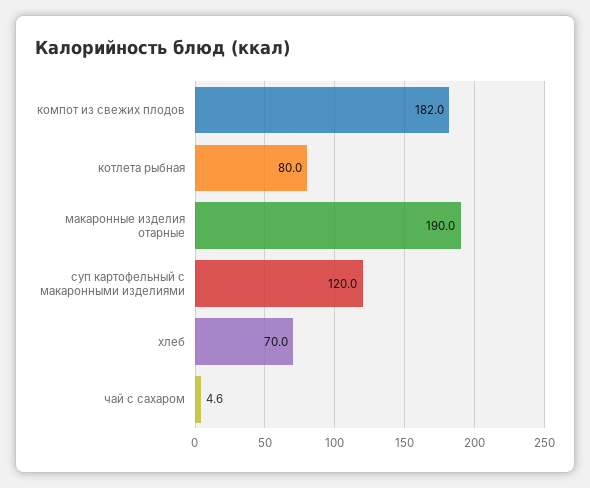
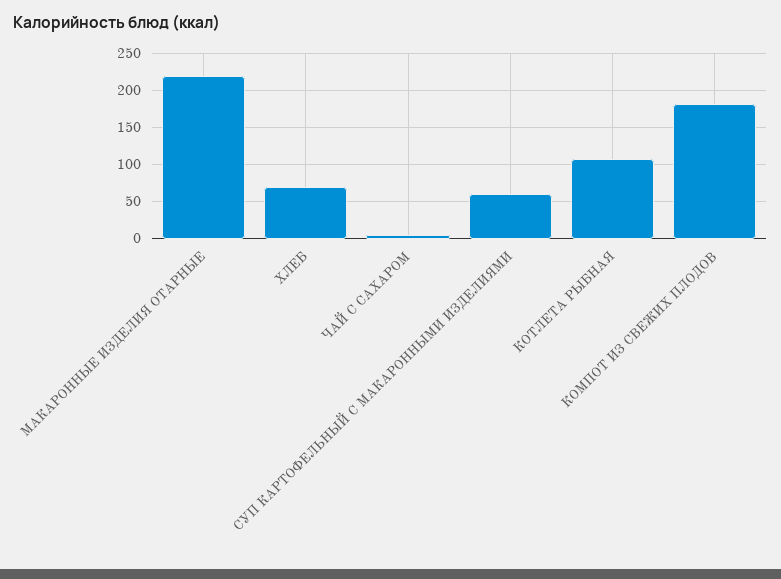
  {
    "компот из свежих плодов": 182,
-   "котлета рыбная": 80,
+   "котлета рыбная": 110,
-   "макаронные изделия отарные": 190,
+   "макаронные изделия отарные": 220,
-   "суп картофельный с макаронными изделиями": 120,
+   "суп картофельный с макаронными изделиями": 60,
    "хлеб": 70,
    "чай с сахаром": 4.6
  }

